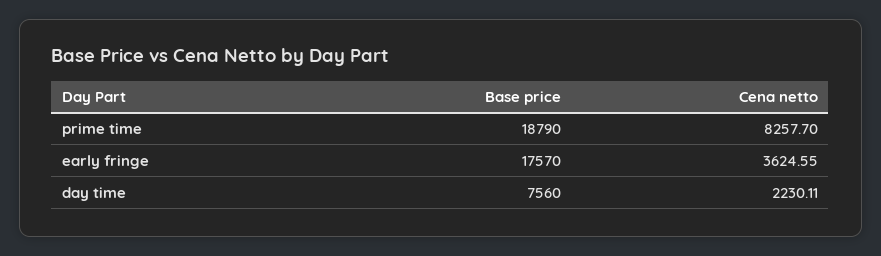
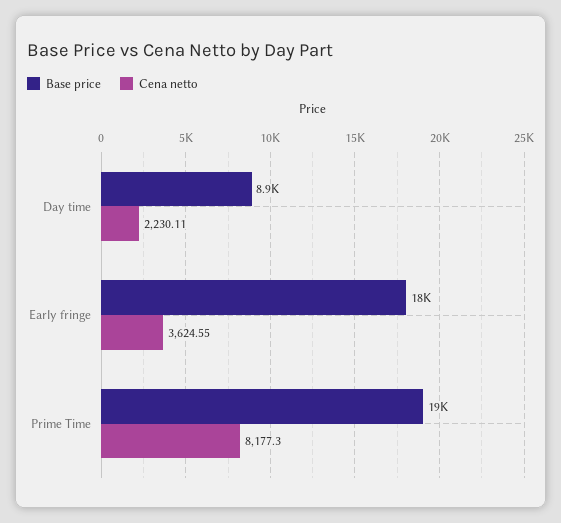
  {
    "Base price": {
      "prime time": 18790,
      "early fringe": 17570,
-     "day time": 7560
+     "day time": 8900
    },
    "Cena netto": {
-     "prime time": 8257.7,
+     "prime time": 8177.3,
      "early fringe": 3624.55,
      "day time": 2230.11
    }
  }

